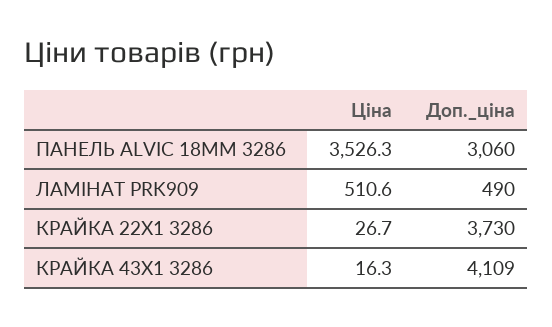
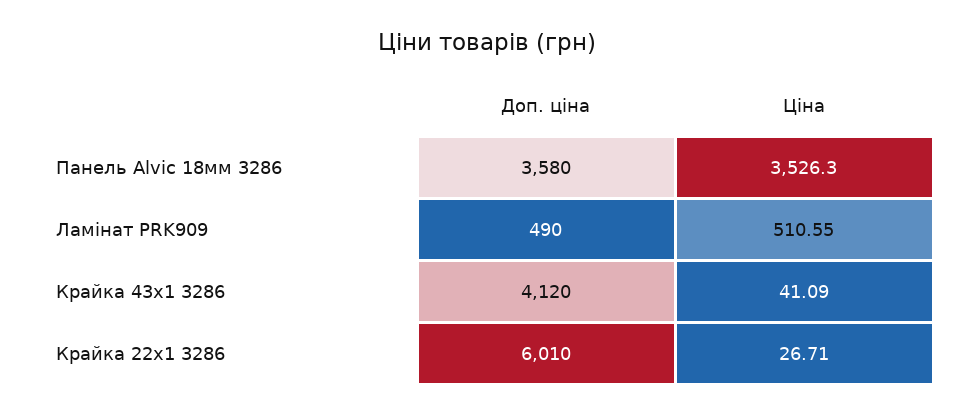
  {
    "Ціна": {
      "ПАНЕЛЬ ALVIC 18ММ 3286": 3526.3,
      "ЛАМІНАТ PRK909": 510.55,
      "КРАЙКА 22X1 3286": 26.71,
-     "КРАЙКА 43X1 3286": 16.3
+     "КРАЙКА 43X1 3286": 41.09
    },
    "Доп._ціна": {
-     "ПАНЕЛЬ ALVIC 18ММ 3286": 3060,
+     "ПАНЕЛЬ ALVIC 18ММ 3286": 3580,
      "ЛАМІНАТ PRK909": 490,
-     "КРАЙКА 22X1 3286": 3730,
+     "КРАЙКА 22X1 3286": 6010,
-     "КРАЙКА 43X1 3286": 4109
+     "КРАЙКА 43X1 3286": 4120
    }
  }

